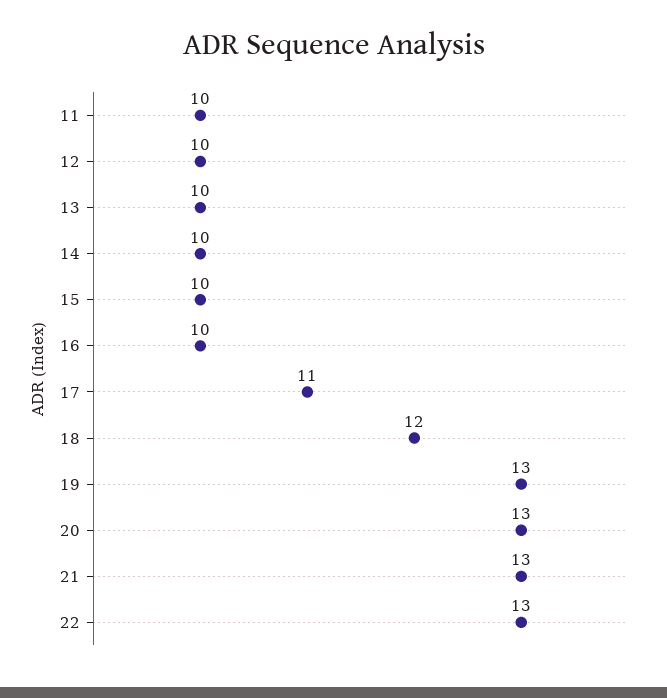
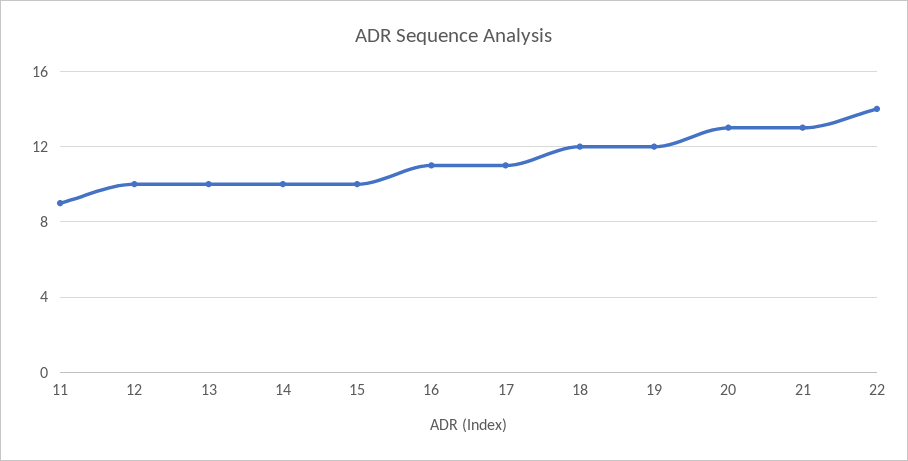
  {
-   "11": 10,
+   "11": 9,
    "12": 10,
    "13": 10,
    "14": 10,
    "15": 10,
-   "16": 10,
+   "16": 11,
    "17": 11,
    "18": 12,
-   "19": 13,
+   "19": 12,
    "20": 13,
    "21": 13,
-   "22": 13
+   "22": 14
  }

